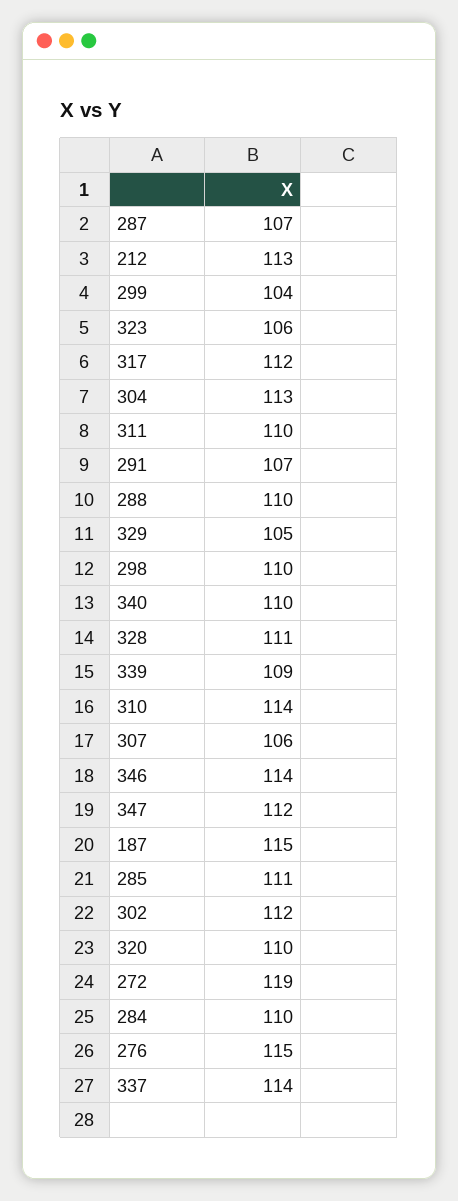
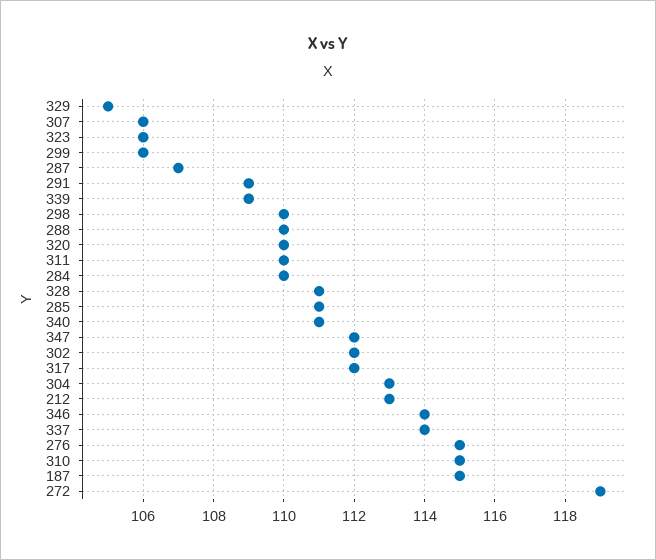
  {
    "287": 107,
    "212": 113,
-   "299": 104,
+   "299": 106,
    "323": 106,
    "317": 112,
    "304": 113,
    "311": 110,
-   "291": 107,
+   "291": 109,
    "288": 110,
    "329": 105,
    "298": 110,
-   "340": 110,
+   "340": 111,
    "328": 111,
    "339": 109,
-   "310": 114,
+   "310": 115,
    "307": 106,
    "346": 114,
    "347": 112,
    "187": 115,
    "285": 111,
    "302": 112,
    "320": 110,
    "272": 119,
    "284": 110,
    "276": 115,
    "337": 114
  }

